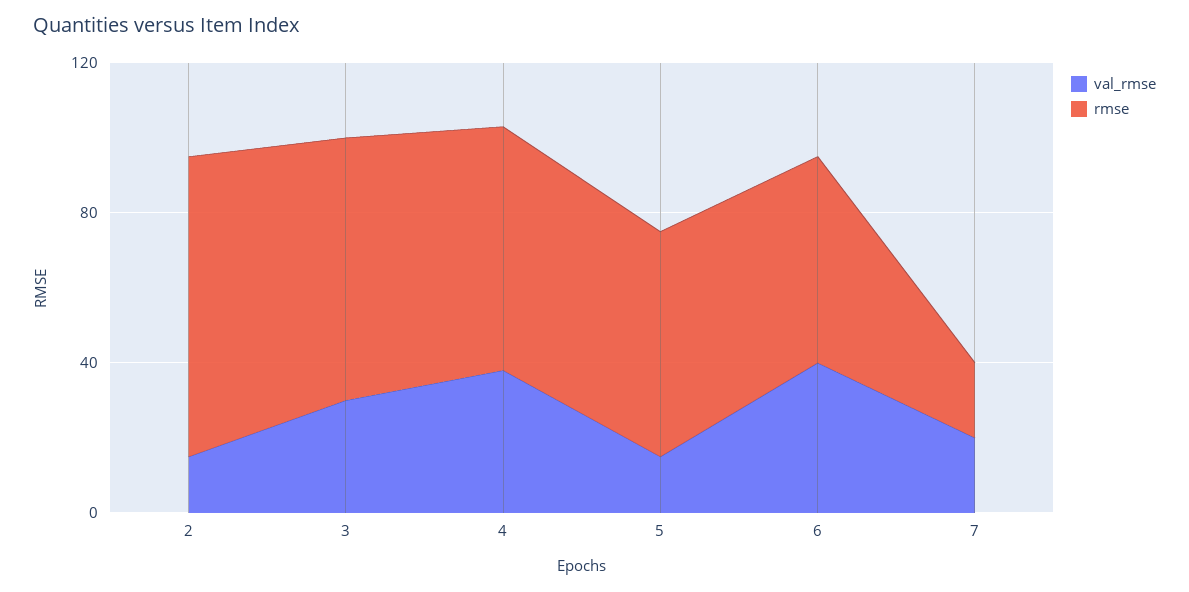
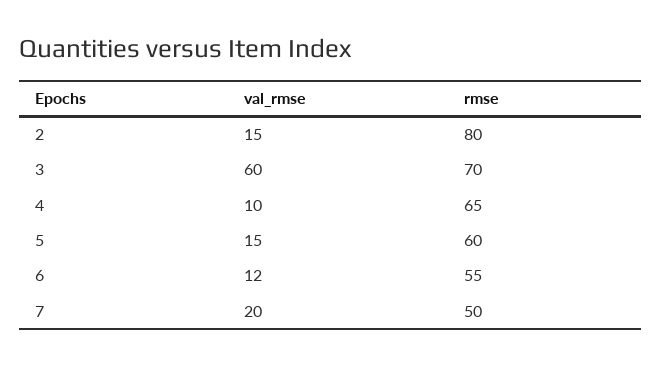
  {
    "val_rmse": {
      "2": 15,
-     "3": 30,
+     "3": 60,
-     "4": 40,
+     "4": 10,
      "5": 15,
-     "6": 40,
+     "6": 12,
      "7": 20
    },
    "rmse": {
      "2": 80,
      "3": 70,
      "4": 65,
      "5": 60,
      "6": 55,
-     "7": 20
+     "7": 50
    }
  }

